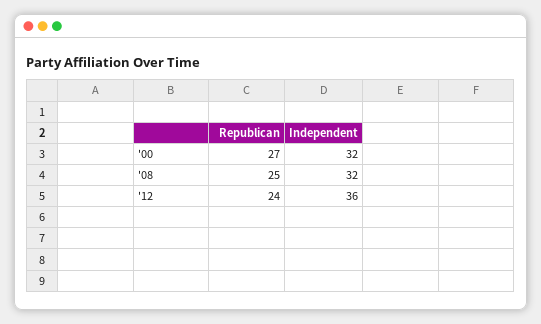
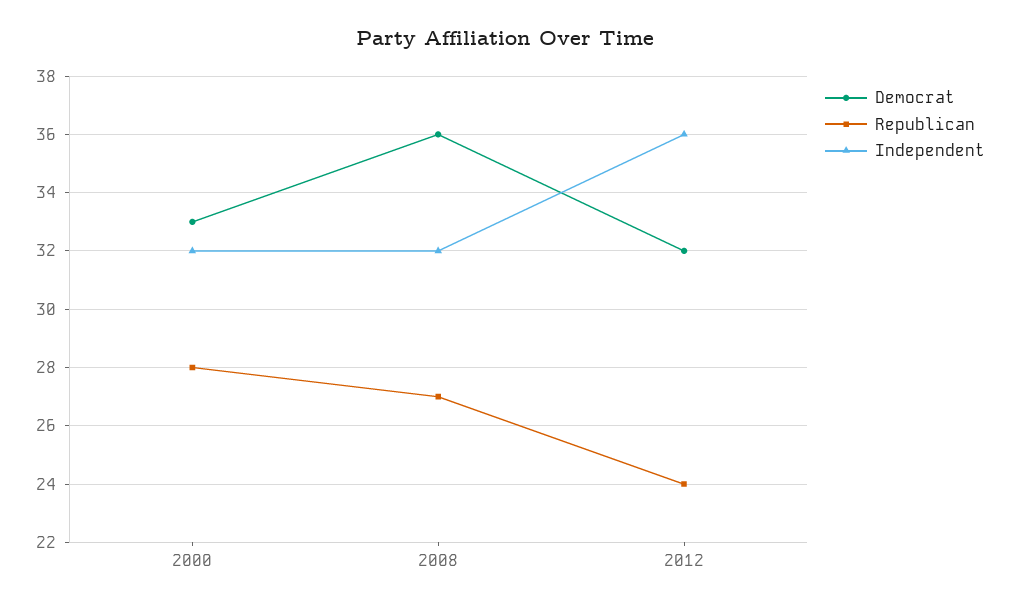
  {
    "Republican": {
-     "'00": 27,
+     "'00": 28,
-     "'08": 25,
+     "'08": 27,
      "'12": 24
    },
    "Independent": {
      "'00": 32,
      "'08": 32,
      "'12": 36
-   }
+   },
+   "Democrat": {
+     "'00": 33,
+     "'08": 36,
+     "'12": 32
+   }
  }

